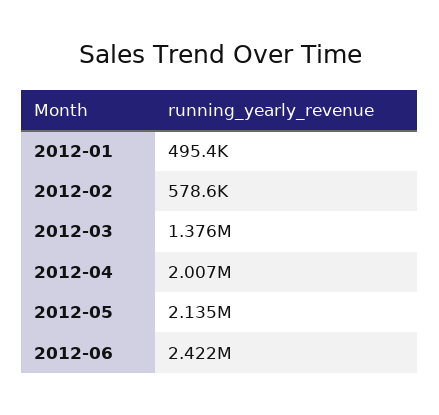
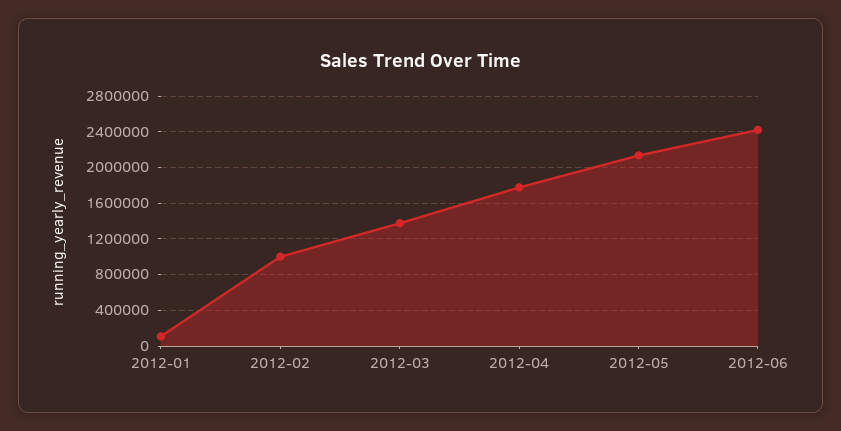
  {
-   "2012-01": 495400,
+   "2012-01": 100000,
-   "2012-02": 578600,
+   "2012-02": 1000000,
    "2012-03": 1376000,
-   "2012-04": 2007000,
+   "2012-04": 1800000,
    "2012-05": 2135000,
    "2012-06": 2422000
  }

